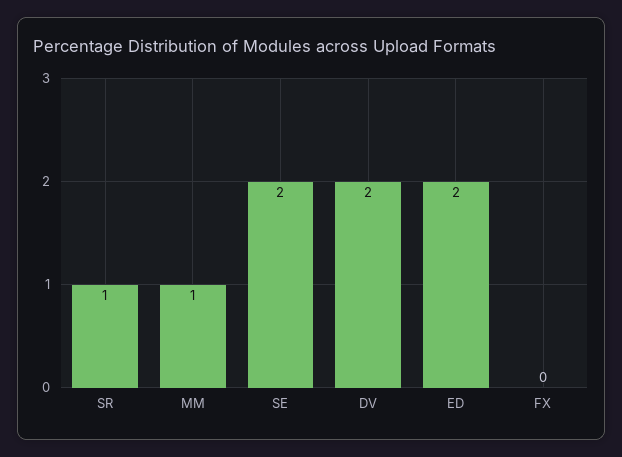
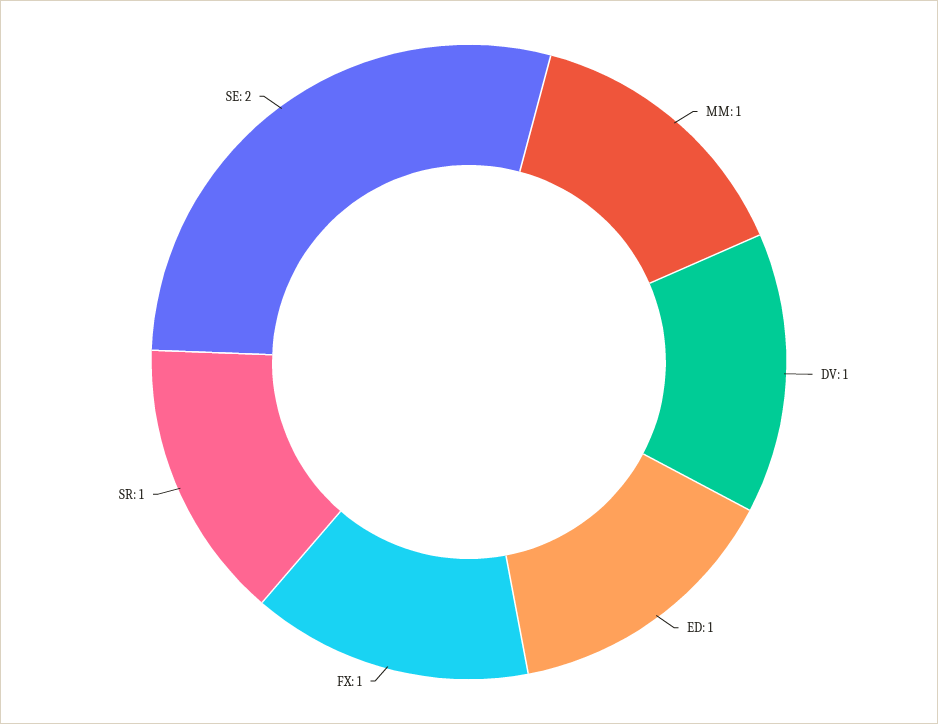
  {
    "SR": 1,
    "MM": 1,
    "SE": 2,
-   "DV": 2,
+   "DV": 1,
-   "ED": 2,
+   "ED": 1,
-   "FX": 0
+   "FX": 1
  }

